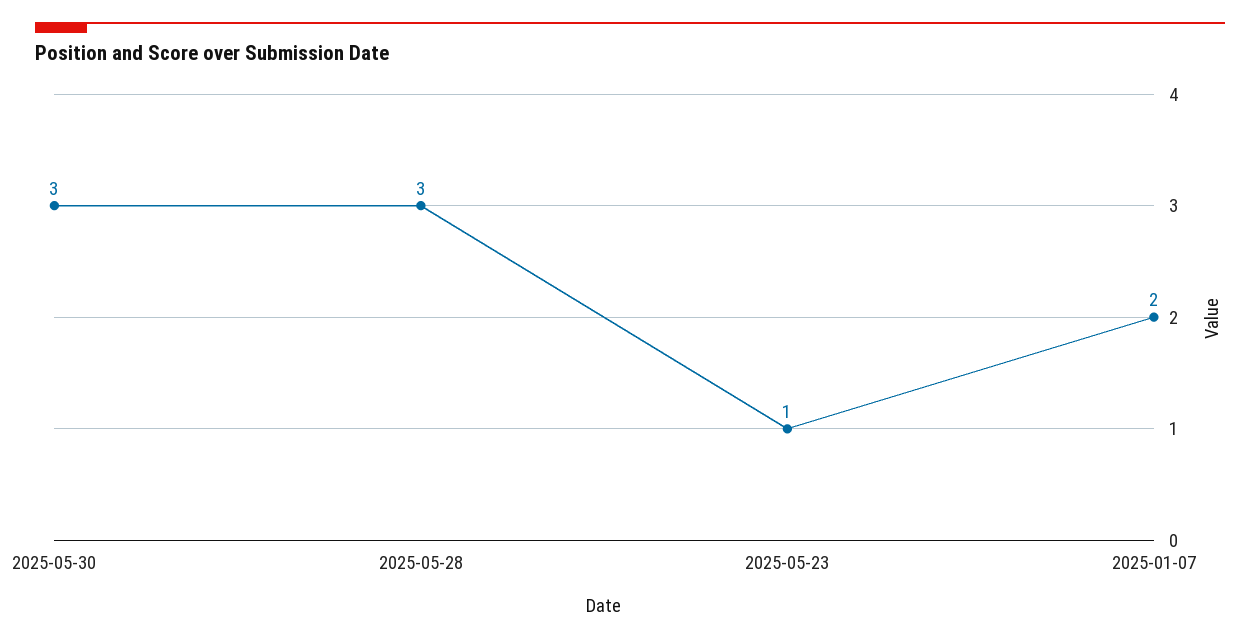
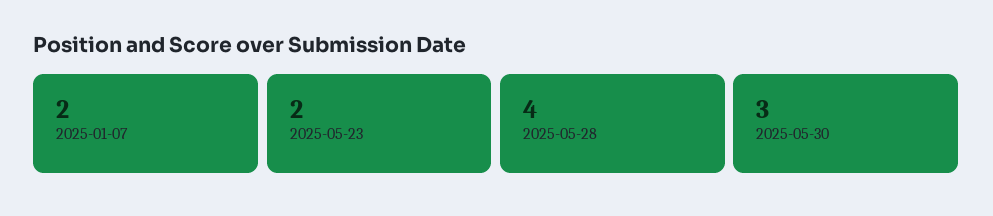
  {
    "2025-05-30": 3,
-   "2025-05-28": 3,
+   "2025-05-28": 4,
-   "2025-05-23": 1,
+   "2025-05-23": 2,
    "2025-01-07": 2
  }

